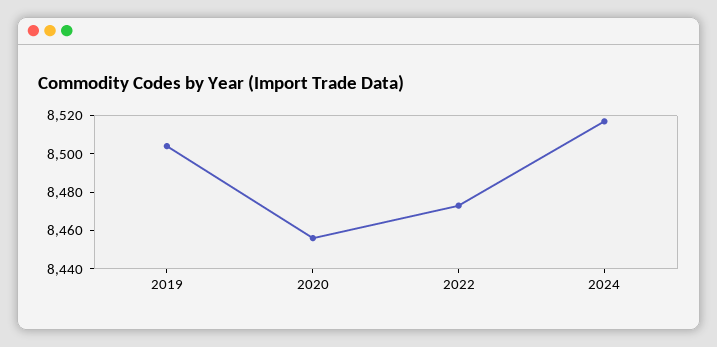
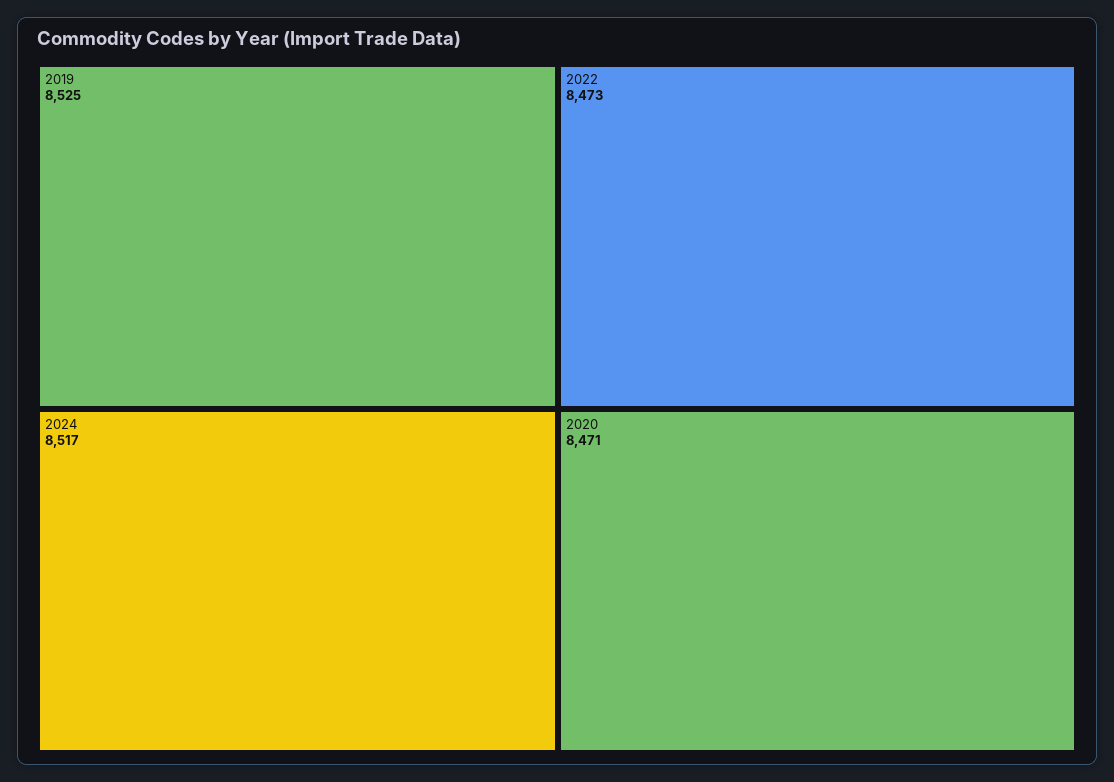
  {
-   "2019": 8505,
+   "2019": 8525,
-   "2020": 8455,
+   "2020": 8471,
    "2022": 8473,
    "2024": 8517
  }

